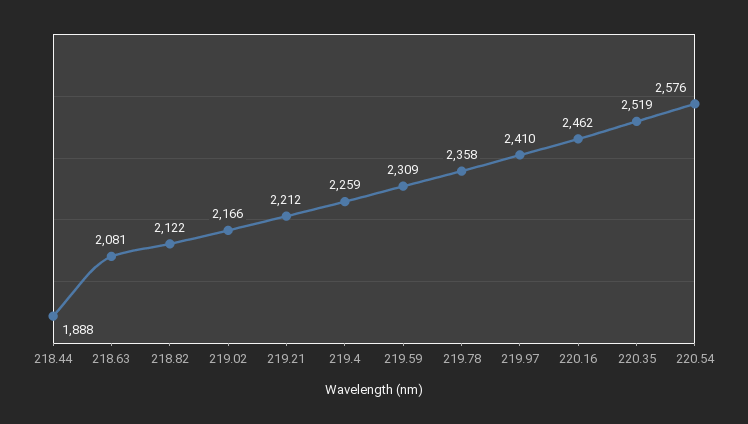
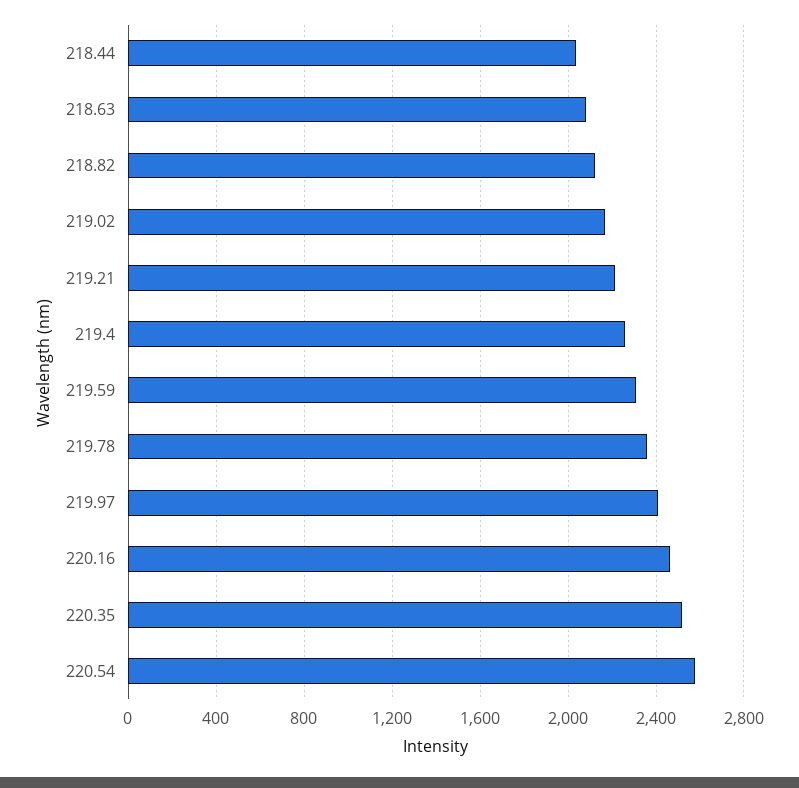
  {
-   "218.44": 1888,
+   "218.44": 2050,
    "218.63": 2081,
    "218.82": 2122,
    "219.02": 2166,
    "219.21": 2212,
    "219.4": 2259,
    "219.59": 2309,
    "219.78": 2358,
    "219.97": 2410,
    "220.16": 2462,
    "220.35": 2519,
    "220.54": 2576
  }

